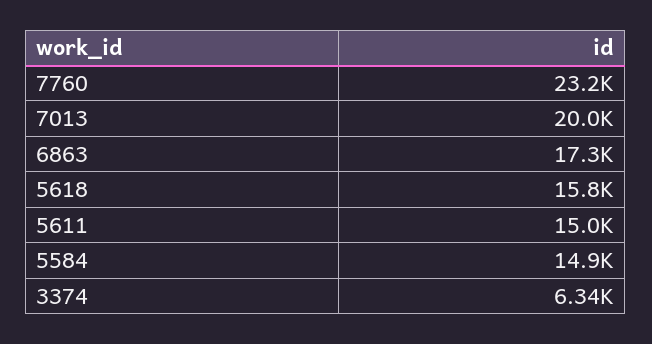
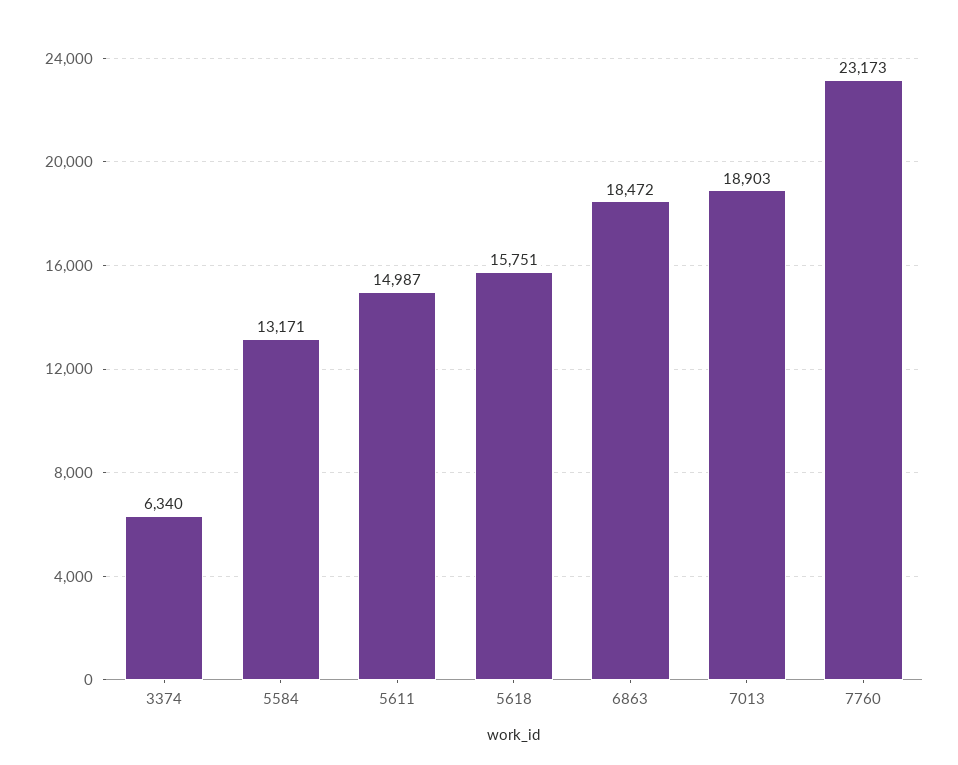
  {
    "7760": 23173,
-   "7013": 20000,
+   "7013": 18903,
-   "6863": 17300,
+   "6863": 18472,
    "5618": 15751,
    "5611": 14987,
-   "5584": 14900,
+   "5584": 13171,
    "3374": 6340
  }

